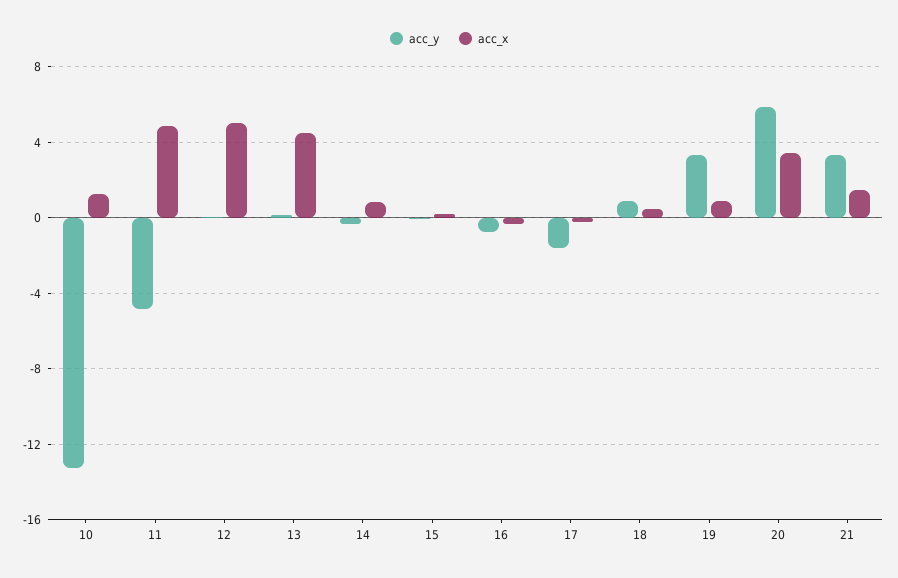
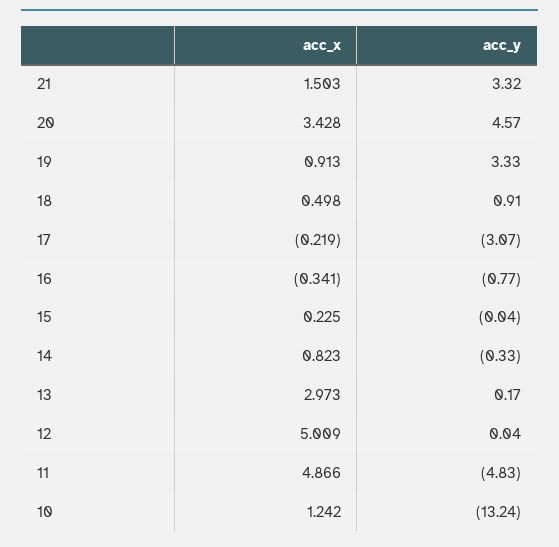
  {
    "acc_y": {
      "10": -13.24,
      "11": -4.83,
      "12": 0.04,
      "13": 0.17,
      "14": -0.33,
      "15": -0.04,
      "16": -0.77,
-     "17": -1.5,
+     "17": -3.07,
      "18": 0.91,
      "19": 3.33,
-     "20": 6,
+     "20": 4.57,
      "21": 3.32
    },
    "acc_x": {
      "10": 1.242,
      "11": 4.866,
      "12": 5.009,
-     "13": 4.5,
+     "13": 2.973,
      "14": 0.823,
      "15": 0.225,
      "16": -0.341,
      "17": -0.219,
      "18": 0.498,
      "19": 0.913,
      "20": 3.428,
      "21": 1.503
    }
  }

